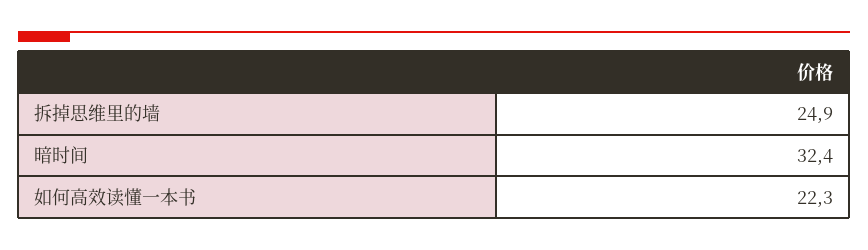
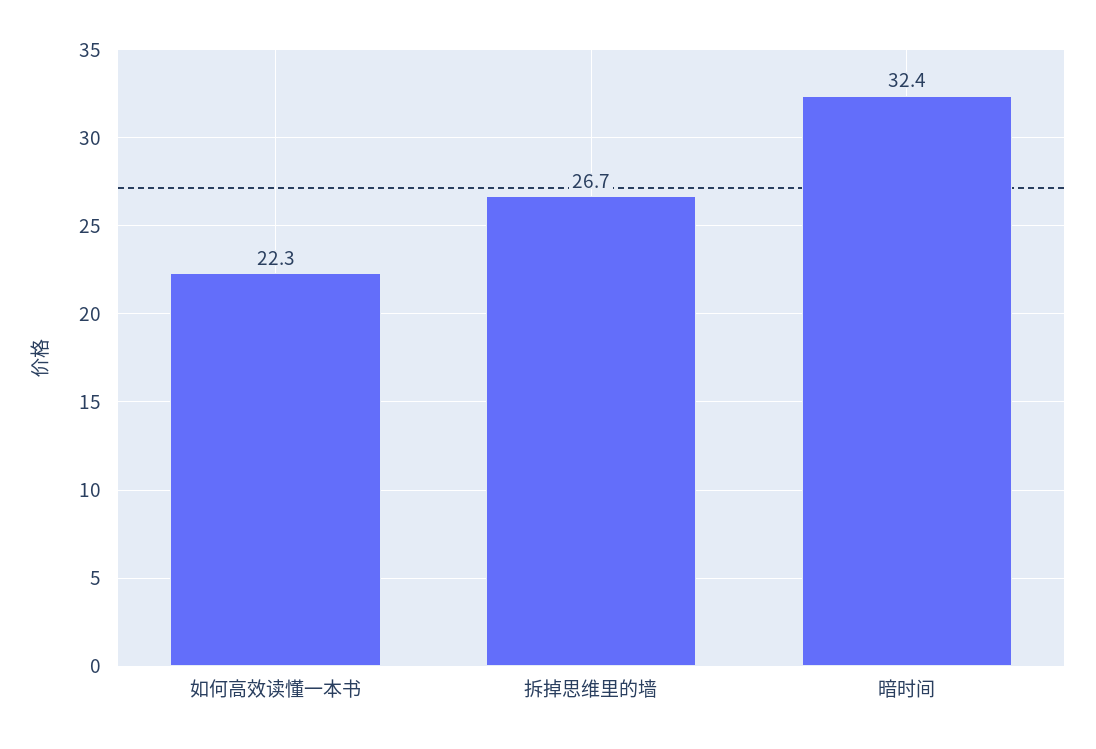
  {
-   "拆掉思维里的墙": 24.9,
+   "拆掉思维里的墙": 26.7,
    "暗时间": 32.4,
    "如何高效读懂一本书": 22.3
  }

